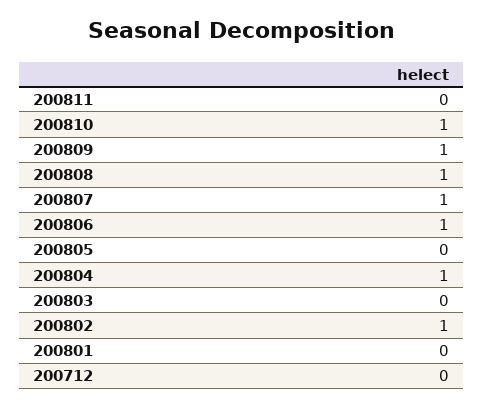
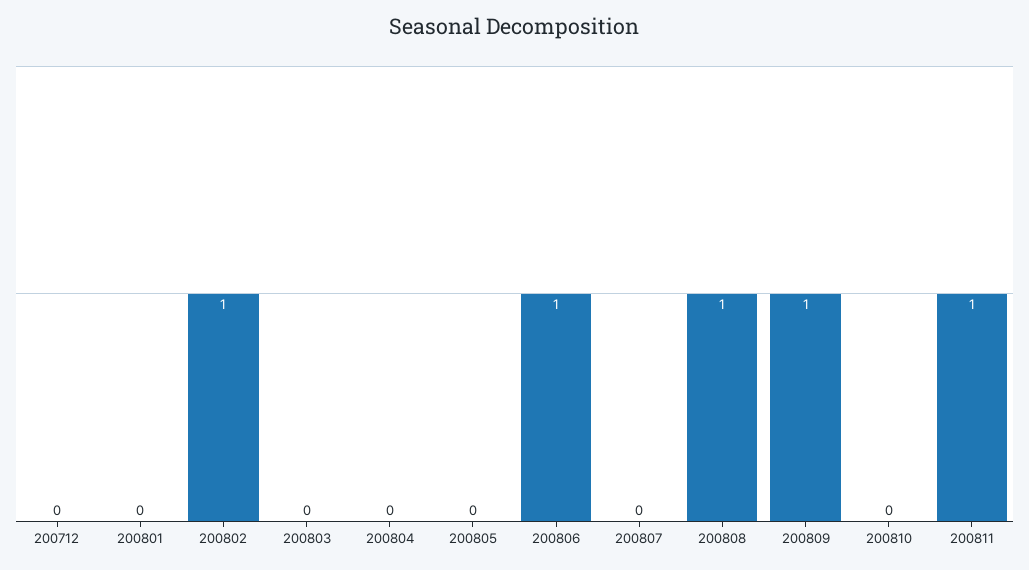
  {
-   "200811": 0,
+   "200811": 1,
-   "200810": 1,
+   "200810": 0,
    "200809": 1,
    "200808": 1,
-   "200807": 1,
+   "200807": 0,
    "200806": 1,
    "200805": 0,
-   "200804": 1,
+   "200804": 0,
    "200803": 0,
    "200802": 1,
    "200801": 0,
    "200712": 0
  }

